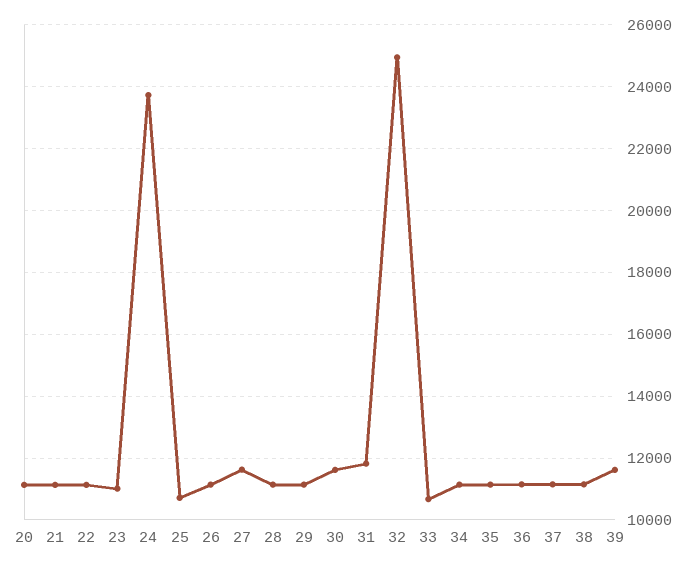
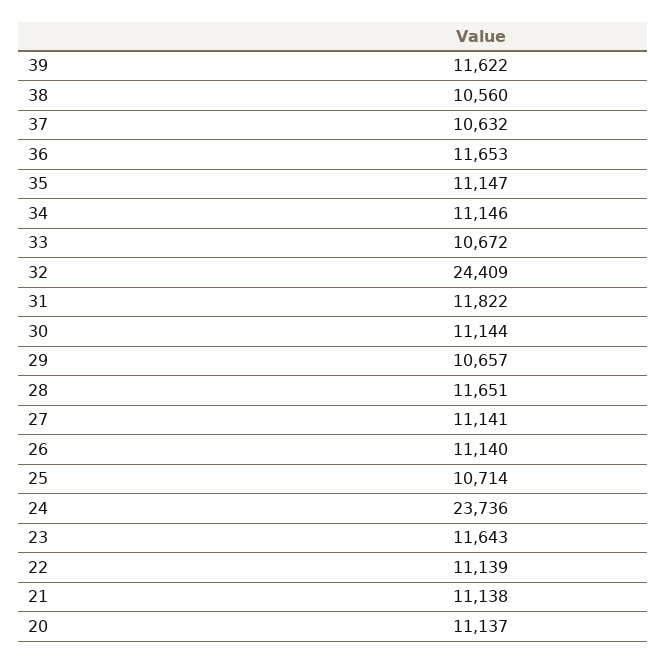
  {
    "20": 11137,
    "21": 11138,
    "22": 11139,
-   "23": 11000,
+   "23": 11643,
    "24": 23736,
    "25": 10714,
    "26": 11140,
-   "27": 11600,
+   "27": 11141,
-   "28": 11200,
+   "28": 11651,
-   "29": 11200,
+   "29": 10657,
-   "30": 11600,
+   "30": 11144,
    "31": 11822,
-   "32": 25000,
+   "32": 24409,
    "33": 10672,
    "34": 11146,
    "35": 11147,
-   "36": 11200,
+   "36": 11653,
-   "37": 11200,
+   "37": 10632,
-   "38": 11200,
+   "38": 10560,
    "39": 11622
  }

